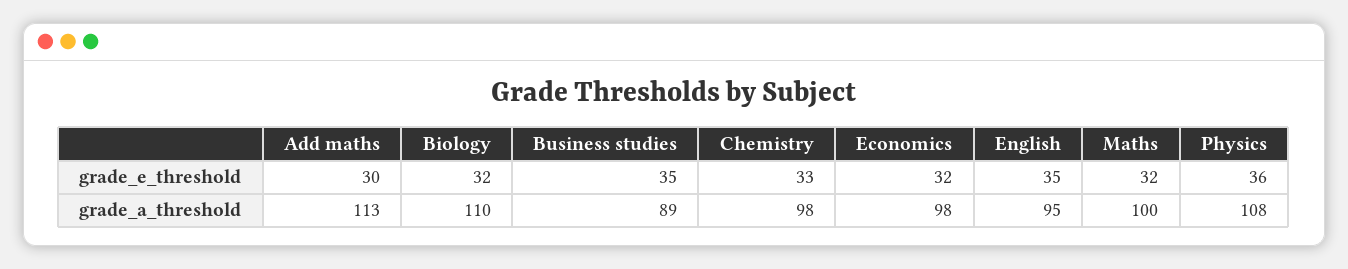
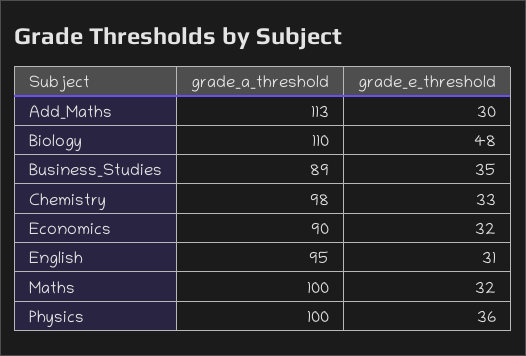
  {
    "Add maths": {
      "grade_e_threshold": 30,
      "grade_a_threshold": 113
    },
    "Biology": {
-     "grade_e_threshold": 32,
+     "grade_e_threshold": 48,
      "grade_a_threshold": 110
    },
    "Business studies": {
      "grade_e_threshold": 35,
      "grade_a_threshold": 89
    },
    "Chemistry": {
      "grade_e_threshold": 33,
      "grade_a_threshold": 98
    },
    "Economics": {
      "grade_e_threshold": 32,
-     "grade_a_threshold": 98
+     "grade_a_threshold": 90
    },
    "English": {
-     "grade_e_threshold": 35,
+     "grade_e_threshold": 31,
      "grade_a_threshold": 95
    },
    "Maths": {
      "grade_e_threshold": 32,
      "grade_a_threshold": 100
    },
    "Physics": {
      "grade_e_threshold": 36,
-     "grade_a_threshold": 108
+     "grade_a_threshold": 100
    }
  }

